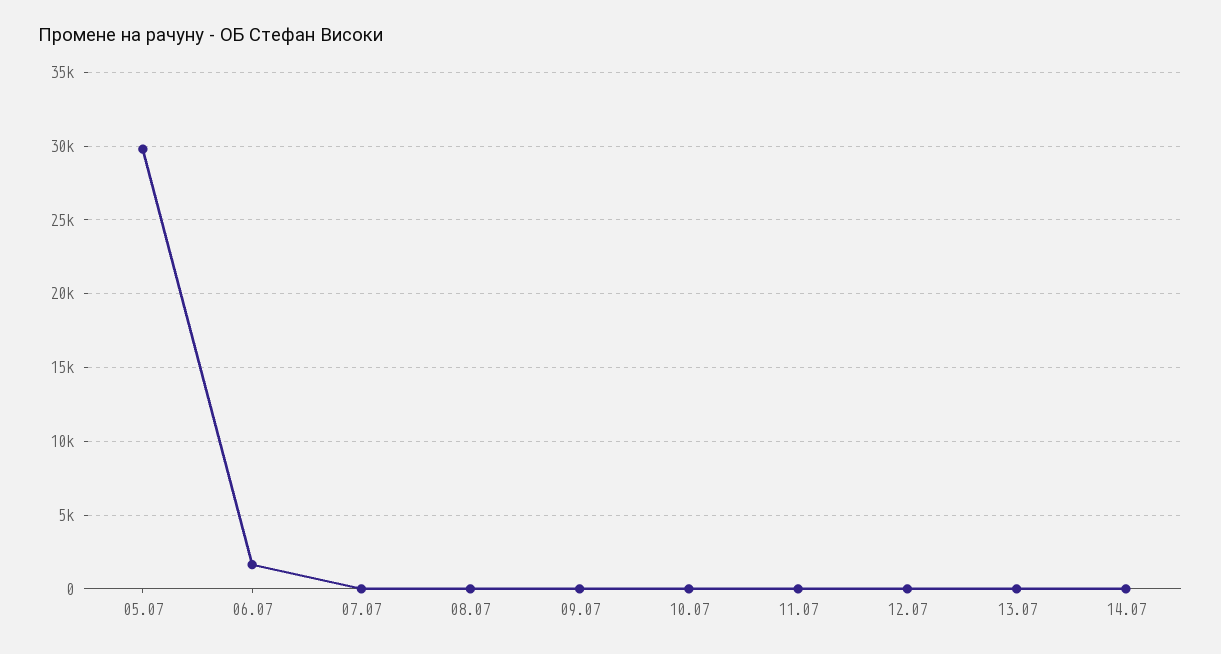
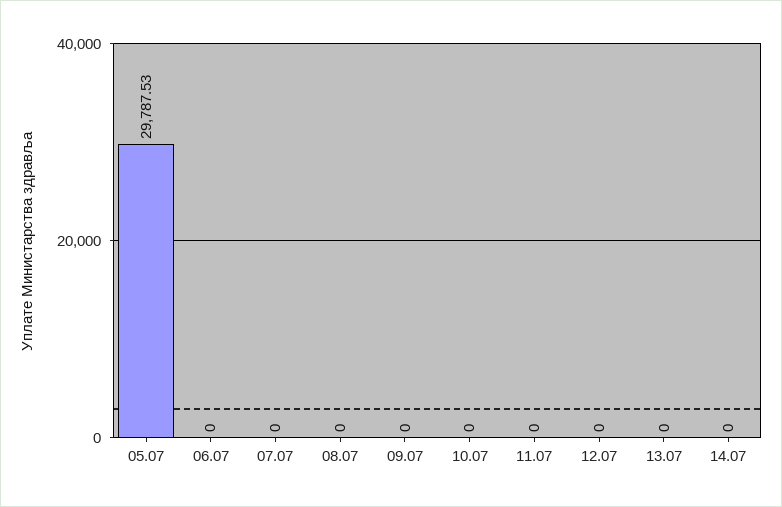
  {
    "05.07": 29787.53,
-   "06.07": 1500,
+   "06.07": 0,
    "07.07": 0,
    "08.07": 0,
    "09.07": 0,
    "10.07": 0,
    "11.07": 0,
    "12.07": 0,
    "13.07": 0,
    "14.07": 0
  }

